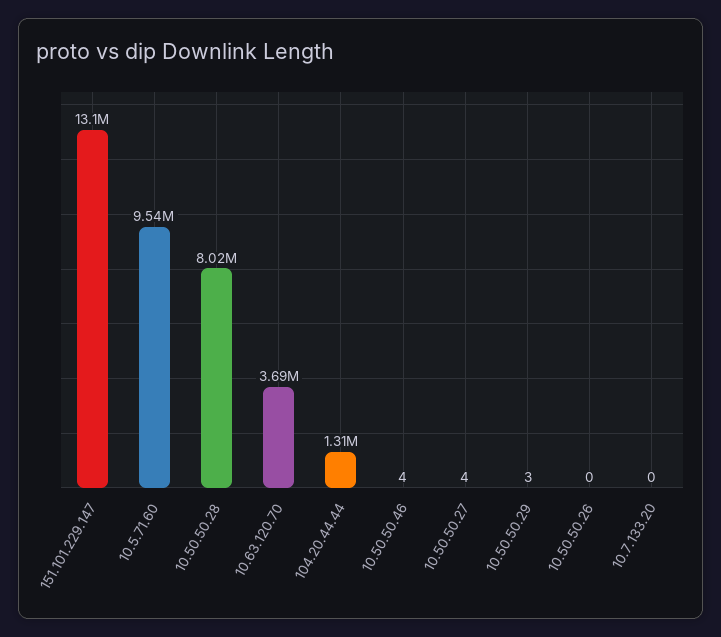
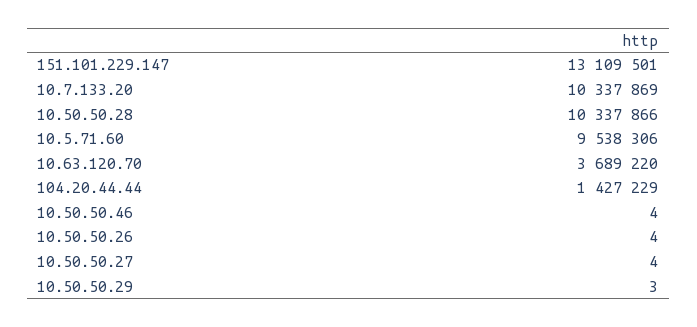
  {
    "151.101.229.147": 13109501,
    "10.5.71.60": 9538306,
-   "10.50.50.28": 8020000,
+   "10.50.50.28": 10337866,
    "10.63.120.70": 3689220,
-   "104.20.44.44": 1310000,
+   "104.20.44.44": 1427229,
    "10.50.50.46": 4,
    "10.50.50.27": 4,
    "10.50.50.29": 3,
-   "10.50.50.26": 0,
+   "10.50.50.26": 4,
-   "10.7.133.20": 0
+   "10.7.133.20": 10337869
  }

